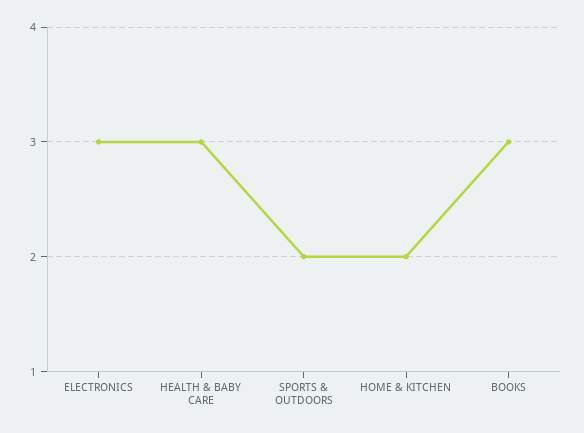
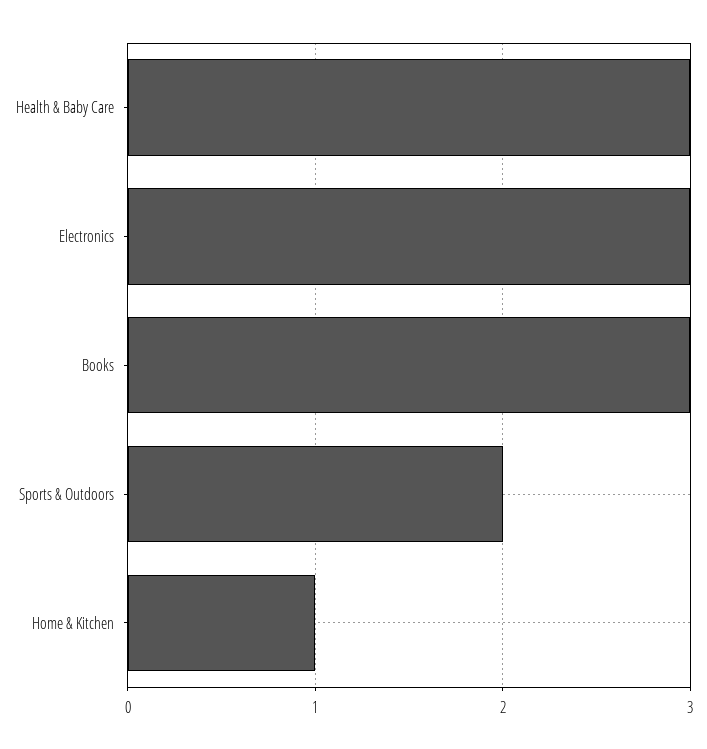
  {
    "ELECTRONICS": 3,
    "HEALTH & BABY CARE": 3,
    "SPORTS & OUTDOORS": 2,
-   "HOME & KITCHEN": 2,
+   "HOME & KITCHEN": 1,
    "BOOKS": 3
  }

